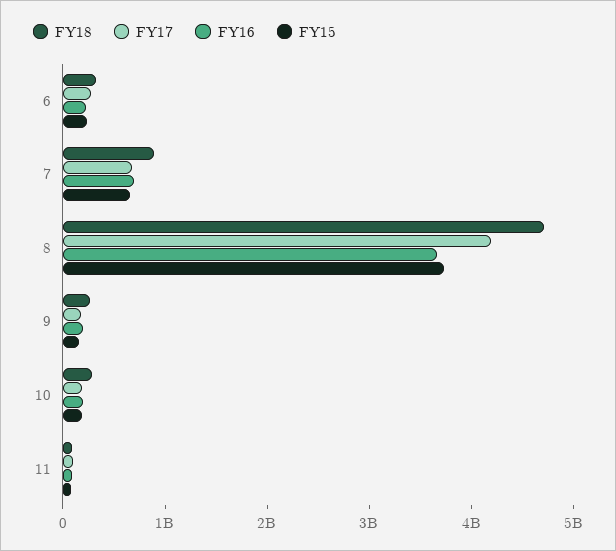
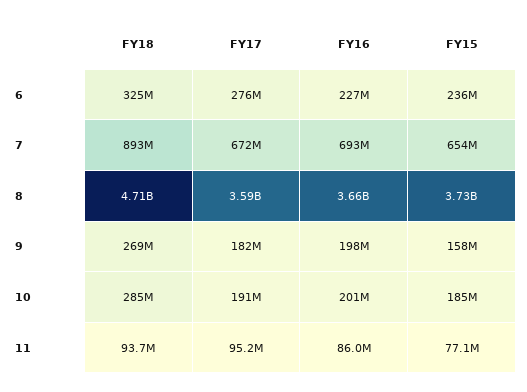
  {
    "FY18": {
      "6": 325000000,
      "7": 893000000,
      "8": 4710000000,
      "9": 269000000,
      "10": 285000000,
      "11": 93700000
    },
    "FY17": {
      "6": 276000000,
      "7": 672000000,
-     "8": 4200000000,
+     "8": 3590000000,
      "9": 182000000,
      "10": 191000000,
      "11": 95200000
    },
    "FY16": {
      "6": 227000000,
      "7": 693000000,
      "8": 3660000000,
      "9": 198000000,
      "10": 201000000,
      "11": 86000000
    },
    "FY15": {
      "6": 236000000,
      "7": 654000000,
      "8": 3730000000,
      "9": 158000000,
      "10": 185000000,
      "11": 77100000
    }
  }

